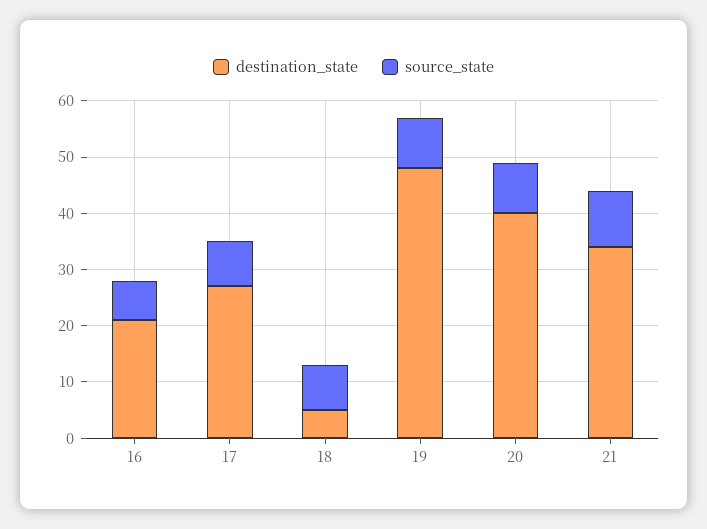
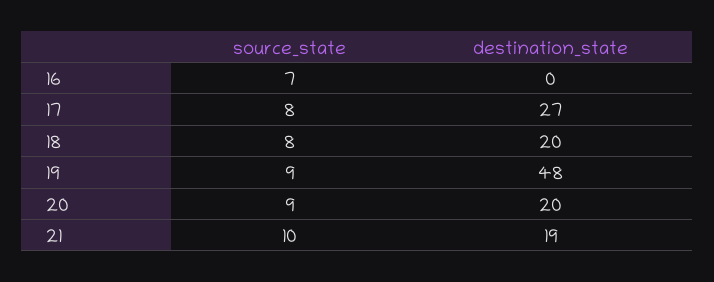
  {
    "destination_state": {
-     "16": 20,
+     "16": 0,
      "17": 27,
-     "18": 5,
+     "18": 20,
      "19": 48,
-     "20": 40,
+     "20": 20,
-     "21": 35
+     "21": 19
    },
    "source_state": {
      "16": 7,
      "17": 8,
      "18": 8,
      "19": 9,
      "20": 9,
      "21": 10
    }
  }

